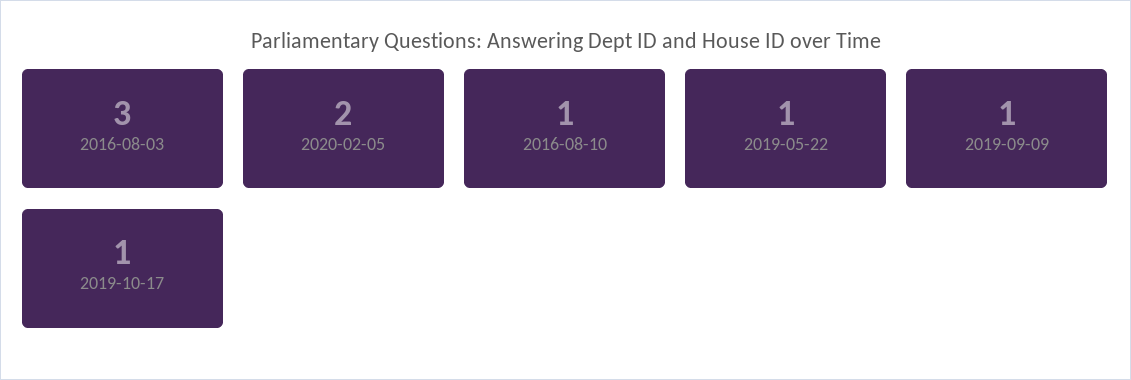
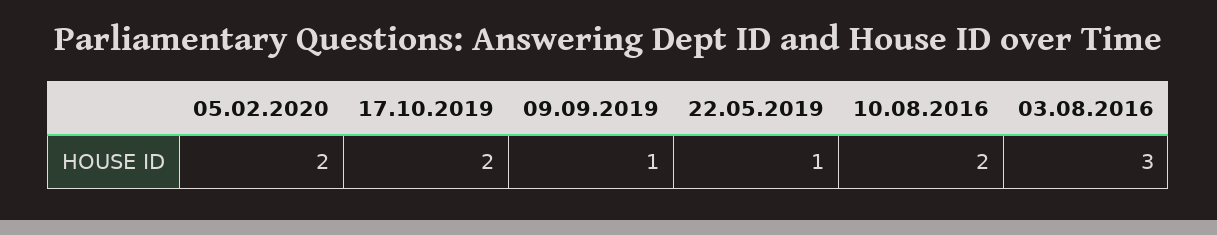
  {
    "2016-08-03": 3,
    "2020-02-05": 2,
-   "2016-08-10": 1,
+   "2016-08-10": 2,
    "2019-05-22": 1,
    "2019-09-09": 1,
-   "2019-10-17": 1
+   "2019-10-17": 2
  }

